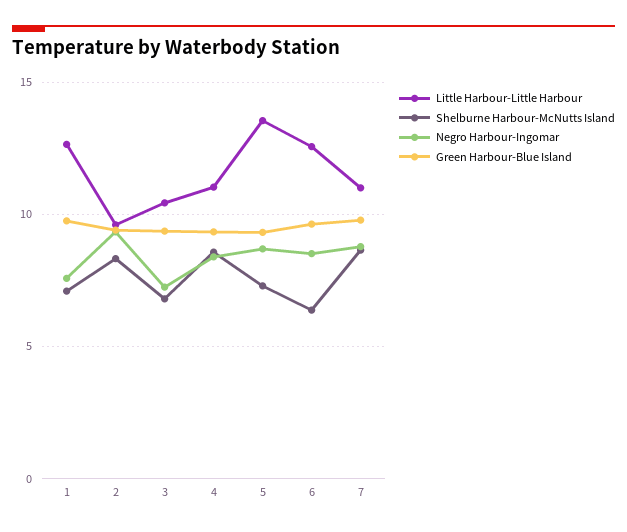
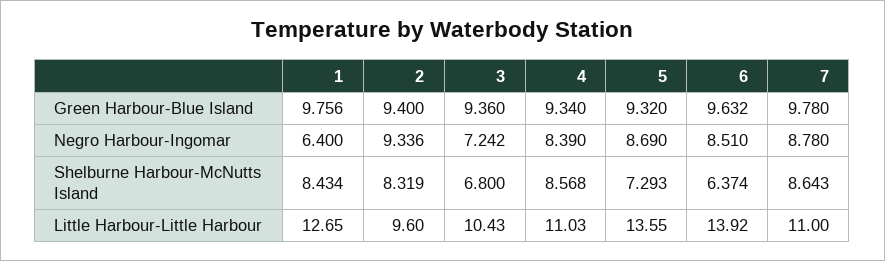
  {
    "Little Harbour-Little Harbour": {
      "1": 12.65,
      "2": 9.6,
      "3": 10.43,
      "4": 11.03,
      "5": 13.55,
-     "6": 12.5,
+     "6": 13.92,
      "7": 11
    },
    "Shelburne Harbour-McNutts Island": {
-     "1": 7,
+     "1": 8.434,
      "2": 8.319,
      "3": 6.8,
      "4": 8.568,
      "5": 7.293,
      "6": 6.374,
      "7": 8.643
    },
    "Negro Harbour-Ingomar": {
-     "1": 7.5,
+     "1": 6.4,
      "2": 9.336,
      "3": 7.242,
      "4": 8.39,
      "5": 8.69,
      "6": 8.51,
      "7": 8.78
    },
    "Green Harbour-Blue Island": {
      "1": 9.756,
      "2": 9.4,
      "3": 9.36,
      "4": 9.34,
      "5": 9.32,
      "6": 9.632,
      "7": 9.78
    }
  }

